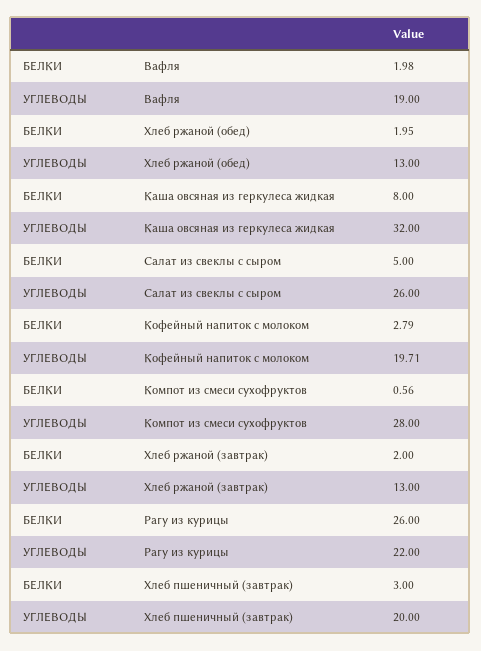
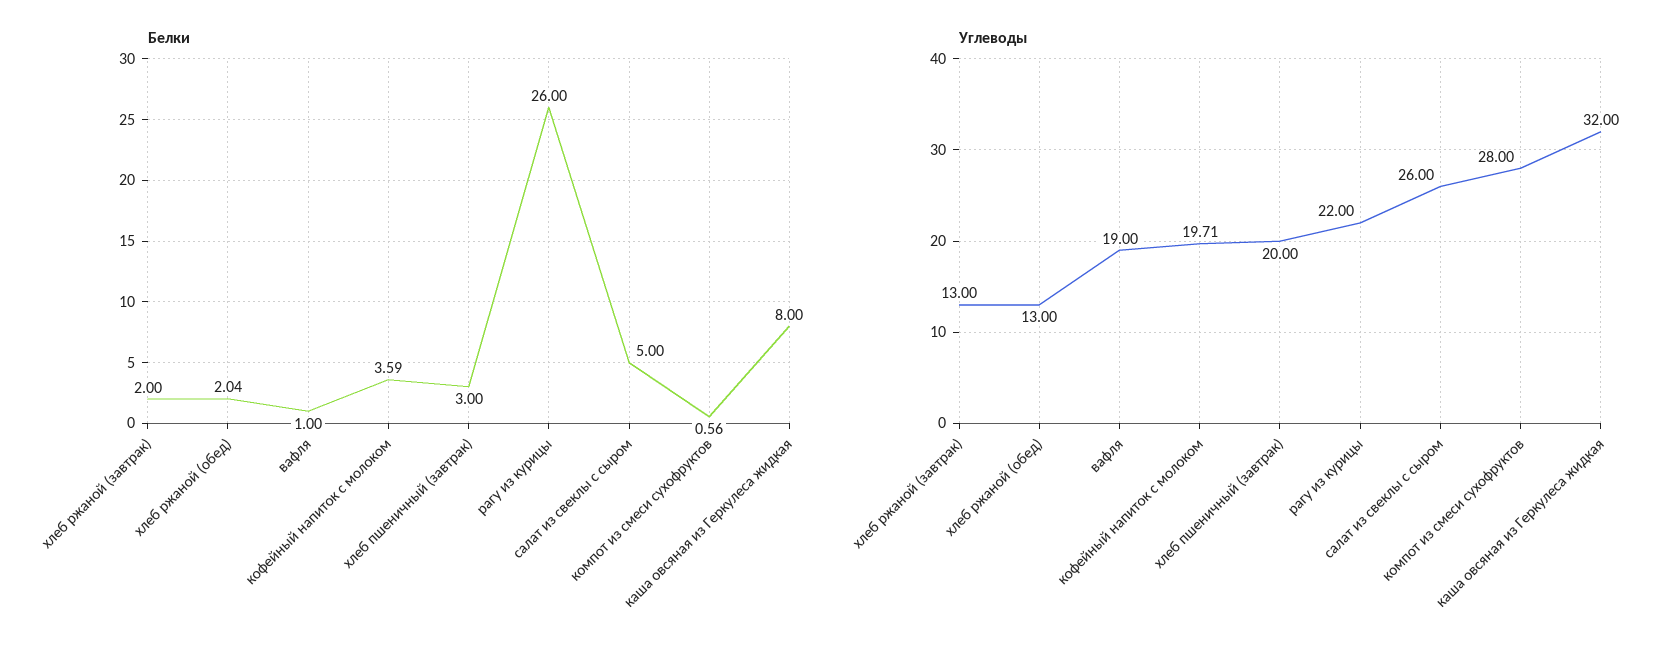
  {
    "БЕЛКИ": {
-     "Вафля": 1.98,
+     "Вафля": 1,
-     "Хлеб ржаной (обед)": 1.95,
+     "Хлеб ржаной (обед)": 2.04,
      "Каша овсяная из геркулеса жидкая": 8,
      "Салат из свеклы с сыром": 5,
-     "Кофейный напиток с молоком": 2.79,
+     "Кофейный напиток с молоком": 3.59,
      "Компот из смеси сухофруктов": 0.56,
      "Хлеб ржаной (завтрак)": 2,
      "Рагу из курицы": 26,
      "Хлеб пшеничный (завтрак)": 3
    },
    "УГЛЕВОДЫ": {
      "Вафля": 19,
      "Хлеб ржаной (обед)": 13,
      "Каша овсяная из геркулеса жидкая": 32,
      "Салат из свеклы с сыром": 26,
      "Кофейный напиток с молоком": 19.71,
      "Компот из смеси сухофруктов": 28,
      "Хлеб ржаной (завтрак)": 13,
      "Рагу из курицы": 22,
      "Хлеб пшеничный (завтрак)": 20
    }
  }

